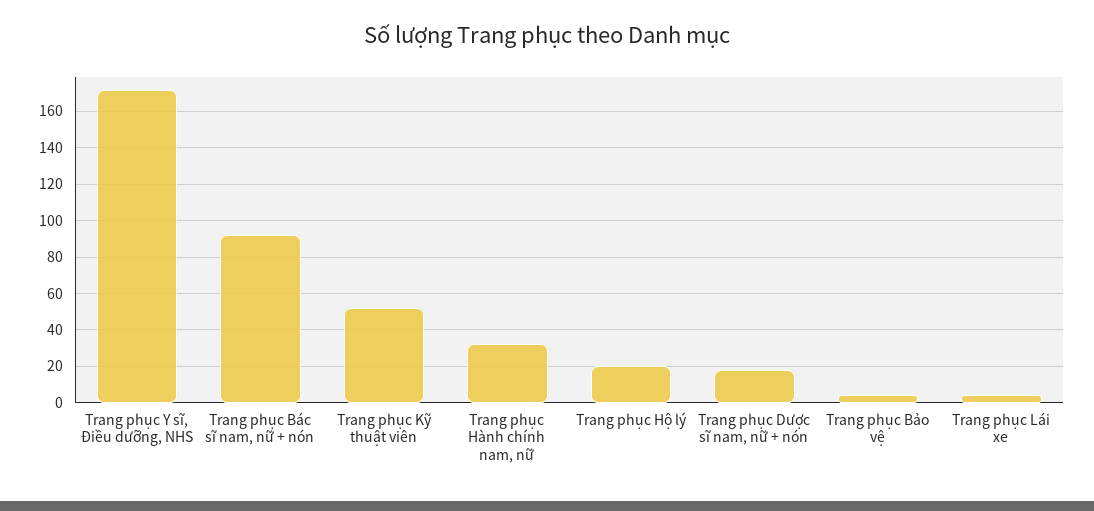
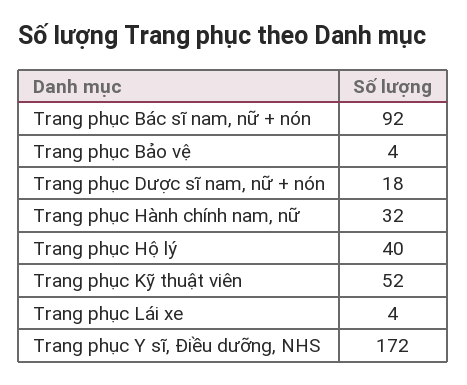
  {
    "Trang phục Y sĩ, Điều dưỡng, NHS": 172,
    "Trang phục Bác sĩ nam, nữ + nón": 92,
    "Trang phục Kỹ thuật viên": 52,
    "Trang phục Hành chính nam, nữ": 32,
-   "Trang phục Hộ lý": 20,
+   "Trang phục Hộ lý": 40,
    "Trang phục Dược sĩ nam, nữ + nón": 18,
    "Trang phục Bảo vệ": 4,
    "Trang phục Lái xe": 4
  }

